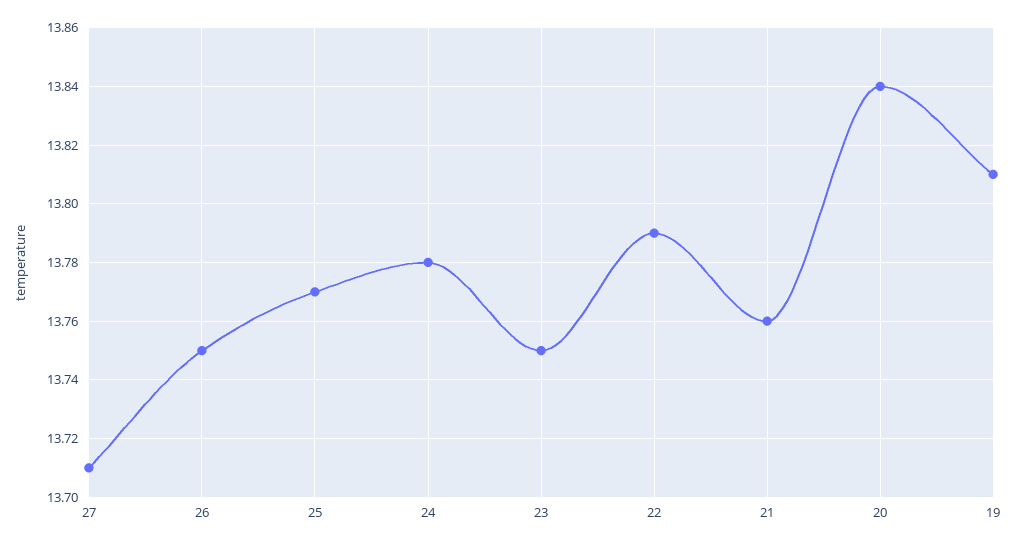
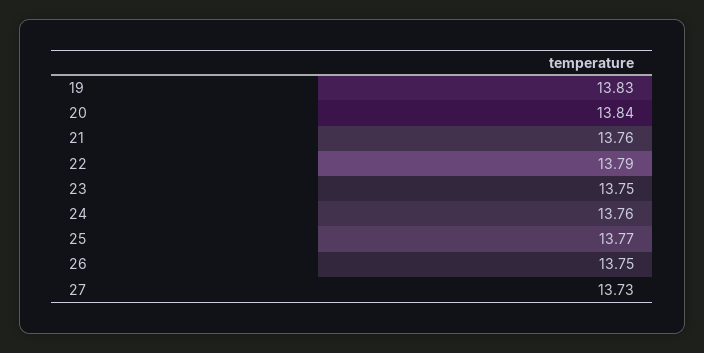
  {
-   "27": 13.71,
+   "27": 13.73,
    "26": 13.75,
    "25": 13.77,
-   "24": 13.78,
+   "24": 13.76,
    "23": 13.75,
    "22": 13.79,
    "21": 13.76,
    "20": 13.84,
-   "19": 13.81
+   "19": 13.83
  }

